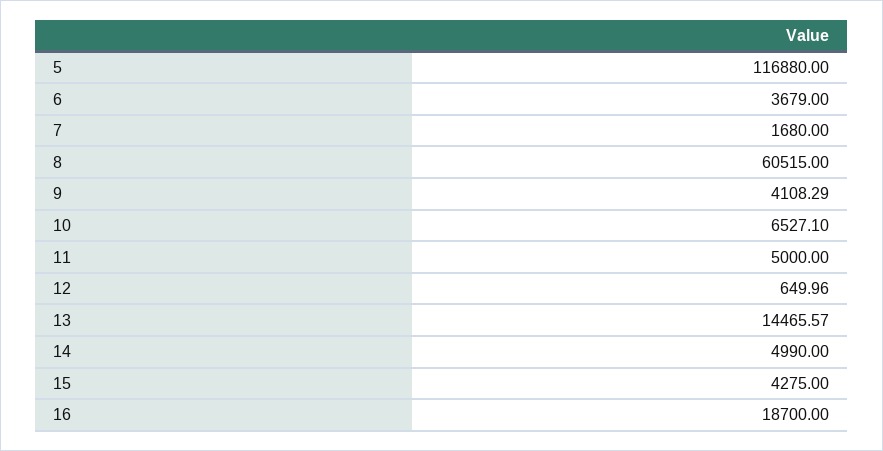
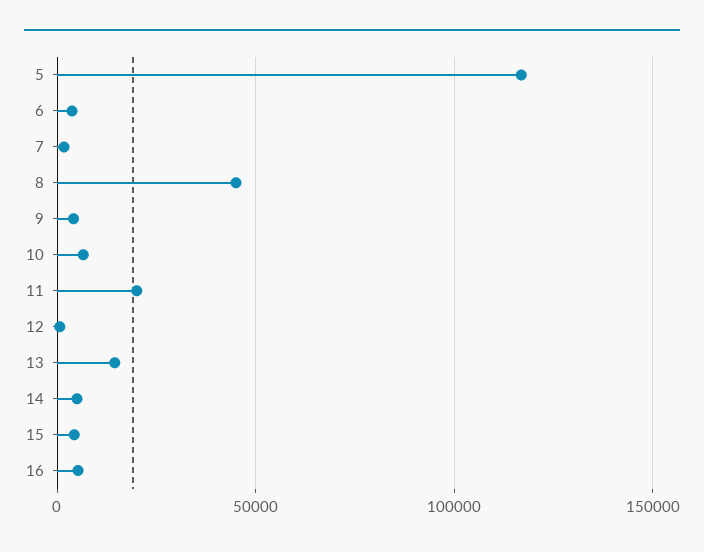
  {
    "5": 116880,
    "6": 3679,
    "7": 1680,
-   "8": 60515,
+   "8": 45000,
    "9": 4108.29,
    "10": 6527.1,
-   "11": 5000,
+   "11": 20000,
    "12": 649.96,
    "13": 14465.57,
    "14": 4990,
    "15": 4275,
-   "16": 18700
+   "16": 5000
  }

